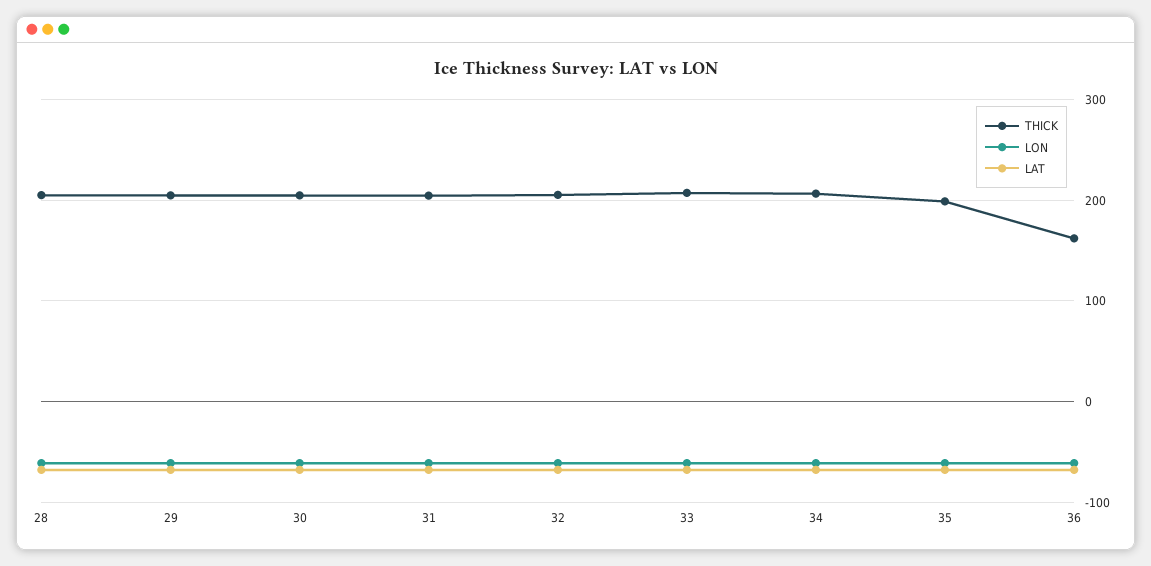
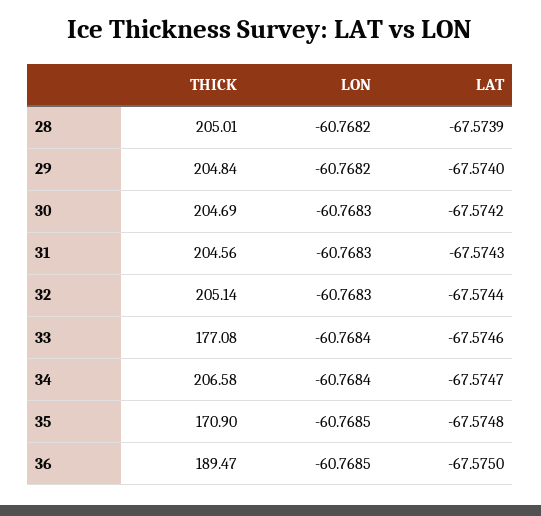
  {
    "THICK": {
      "28": 205.01,
      "29": 204.84,
      "30": 204.69,
      "31": 204.56,
      "32": 205.14,
-     "33": 210,
+     "33": 177.08,
      "34": 206.58,
-     "35": 200,
+     "35": 170.9,
-     "36": 160
+     "36": 189.47
    },
    "LON": {
      "28": -60.7682,
      "29": -60.7682,
      "30": -60.7683,
      "31": -60.7683,
      "32": -60.7683,
      "33": -60.7684,
      "34": -60.7684,
      "35": -60.7685,
      "36": -60.7685
    },
    "LAT": {
      "28": -67.5739,
      "29": -67.574,
      "30": -67.5742,
      "31": -67.5743,
      "32": -67.5744,
      "33": -67.5746,
      "34": -67.5747,
      "35": -67.5748,
      "36": -67.575
    }
  }

